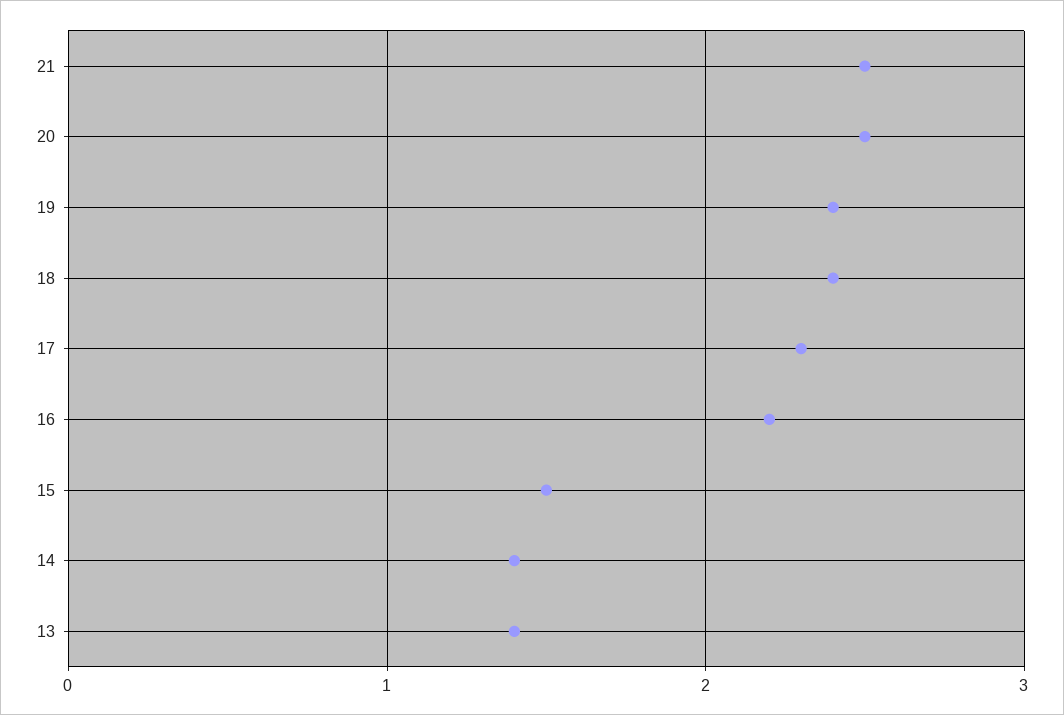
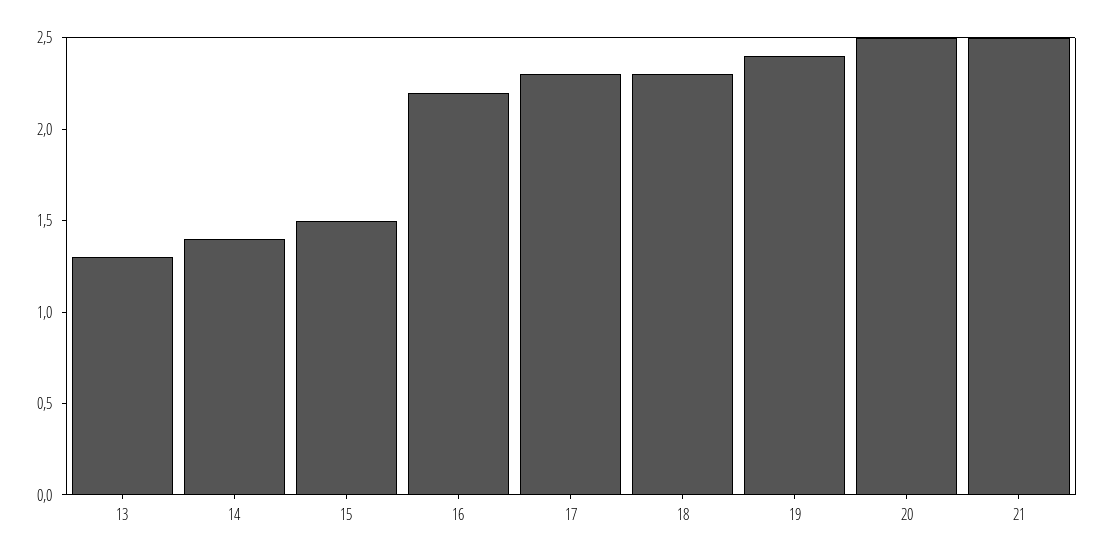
  {
    "21": 2.5,
    "20": 2.5,
    "19": 2.4,
-   "18": 2.4,
+   "18": 2.3,
    "17": 2.3,
    "16": 2.2,
    "15": 1.5,
    "14": 1.4,
-   "13": 1.4
+   "13": 1.3
  }

